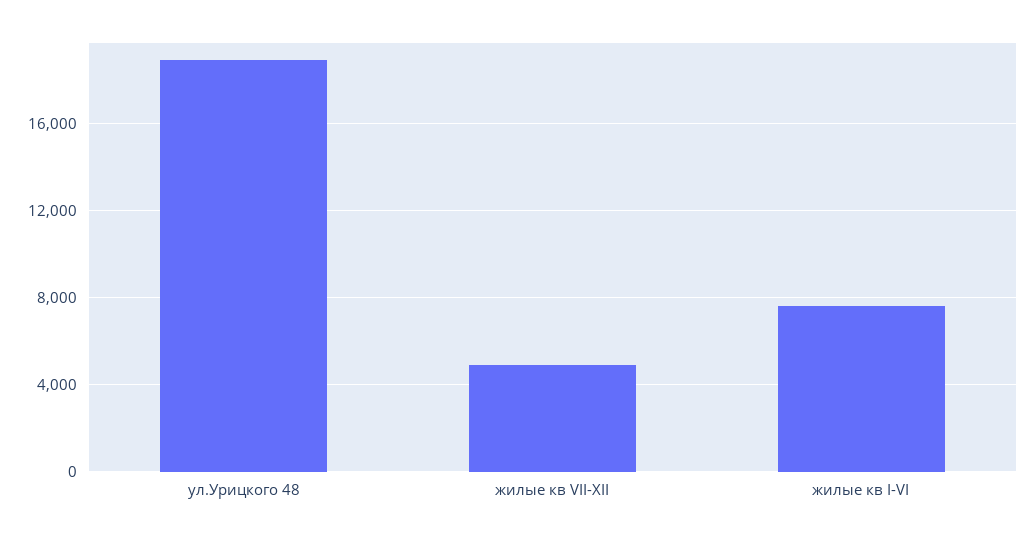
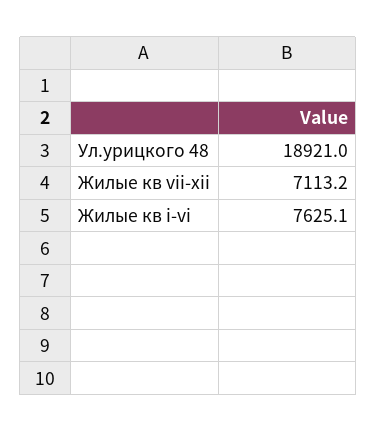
  {
    "ул.Урицкого 48": 18921,
-   "жилые кв VII-XII": 5000,
+   "жилые кв VII-XII": 7113.2,
    "жилые кв I-VI": 7625.1
  }

